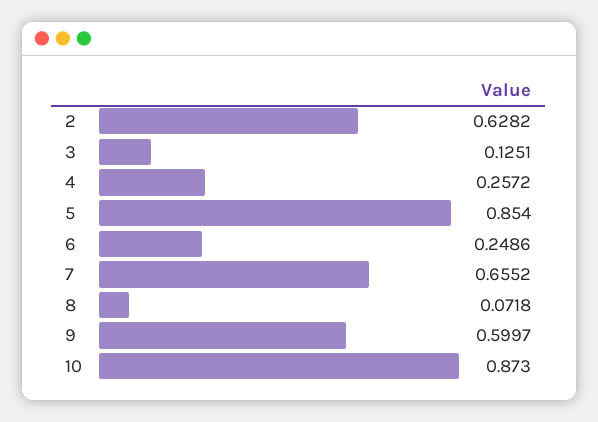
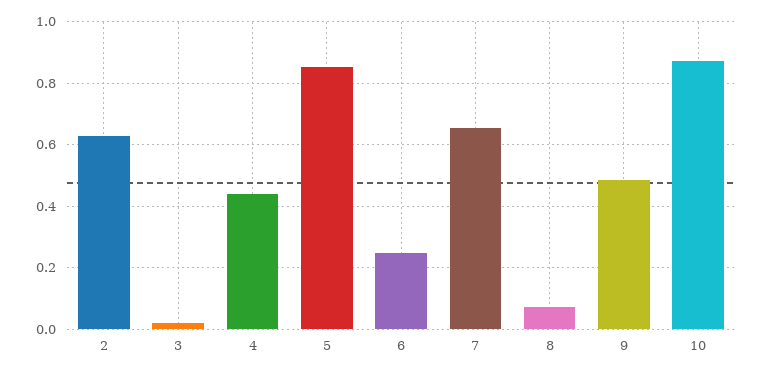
  {
    "2": 0.6282,
-   "3": 0.1251,
+   "3": 0.02,
-   "4": 0.2572,
+   "4": 0.44,
    "5": 0.854,
    "6": 0.2486,
    "7": 0.6552,
    "8": 0.0718,
-   "9": 0.5997,
+   "9": 0.48,
    "10": 0.873
  }

